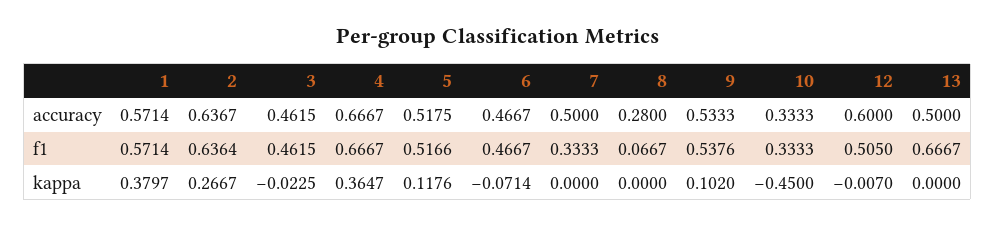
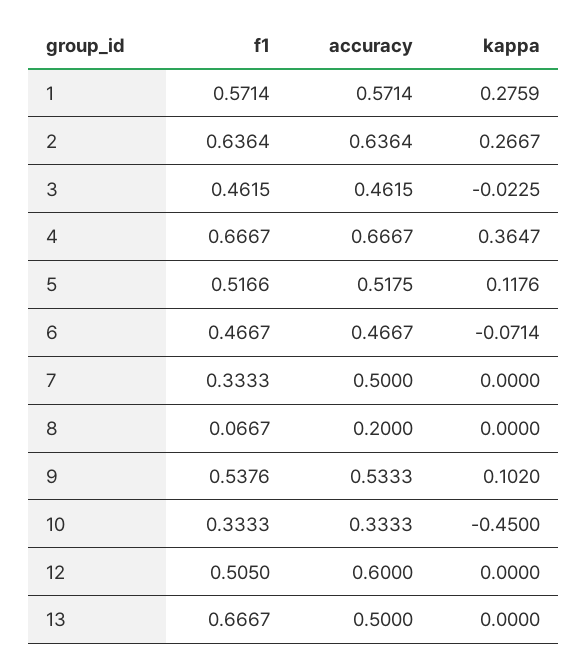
  {
    "1": {
      "accuracy": 0.5714,
      "f1": 0.5714,
-     "kappa": 0.3797
+     "kappa": 0.2759
    },
    "2": {
-     "accuracy": 0.6367,
+     "accuracy": 0.6364,
      "f1": 0.6364,
      "kappa": 0.2667
    },
    "3": {
      "accuracy": 0.4615,
      "f1": 0.4615,
      "kappa": -0.0225
    },
    "4": {
      "accuracy": 0.6667,
      "f1": 0.6667,
      "kappa": 0.3647
    },
    "5": {
      "accuracy": 0.5175,
      "f1": 0.5166,
      "kappa": 0.1176
    },
    "6": {
      "accuracy": 0.4667,
      "f1": 0.4667,
      "kappa": -0.0714
    },
    "7": {
      "accuracy": 0.5,
      "f1": 0.3333,
      "kappa": 0
    },
    "8": {
-     "accuracy": 0.28,
+     "accuracy": 0.2,
      "f1": 0.0667,
      "kappa": 0
    },
    "9": {
      "accuracy": 0.5333,
      "f1": 0.5376,
      "kappa": 0.102
    },
    "10": {
      "accuracy": 0.3333,
      "f1": 0.3333,
      "kappa": -0.45
    },
    "12": {
      "accuracy": 0.6,
      "f1": 0.505,
-     "kappa": -0.007
+     "kappa": 0
    },
    "13": {
      "accuracy": 0.5,
      "f1": 0.6667,
      "kappa": 0
    }
  }

